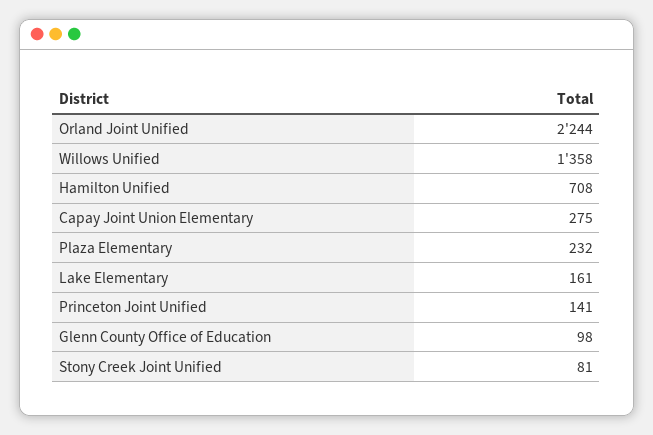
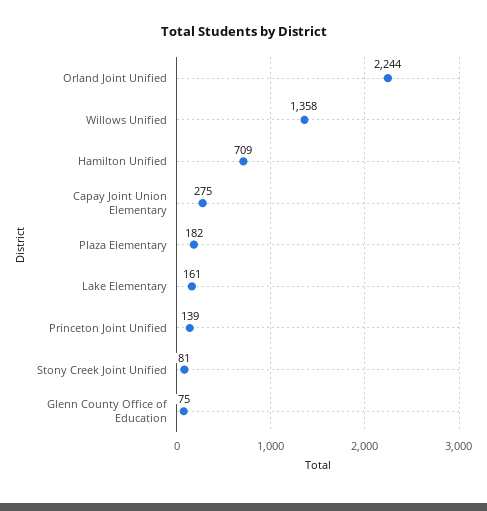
  {
    "Orland Joint Unified": 2244,
    "Willows Unified": 1358,
-   "Hamilton Unified": 708,
+   "Hamilton Unified": 709,
    "Capay Joint Union Elementary": 275,
-   "Plaza Elementary": 232,
+   "Plaza Elementary": 182,
    "Lake Elementary": 161,
-   "Princeton Joint Unified": 141,
+   "Princeton Joint Unified": 139,
-   "Glenn County Office of Education": 98,
+   "Glenn County Office of Education": 75,
    "Stony Creek Joint Unified": 81
  }

